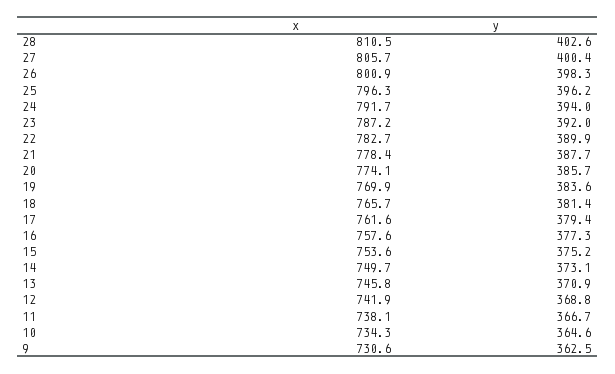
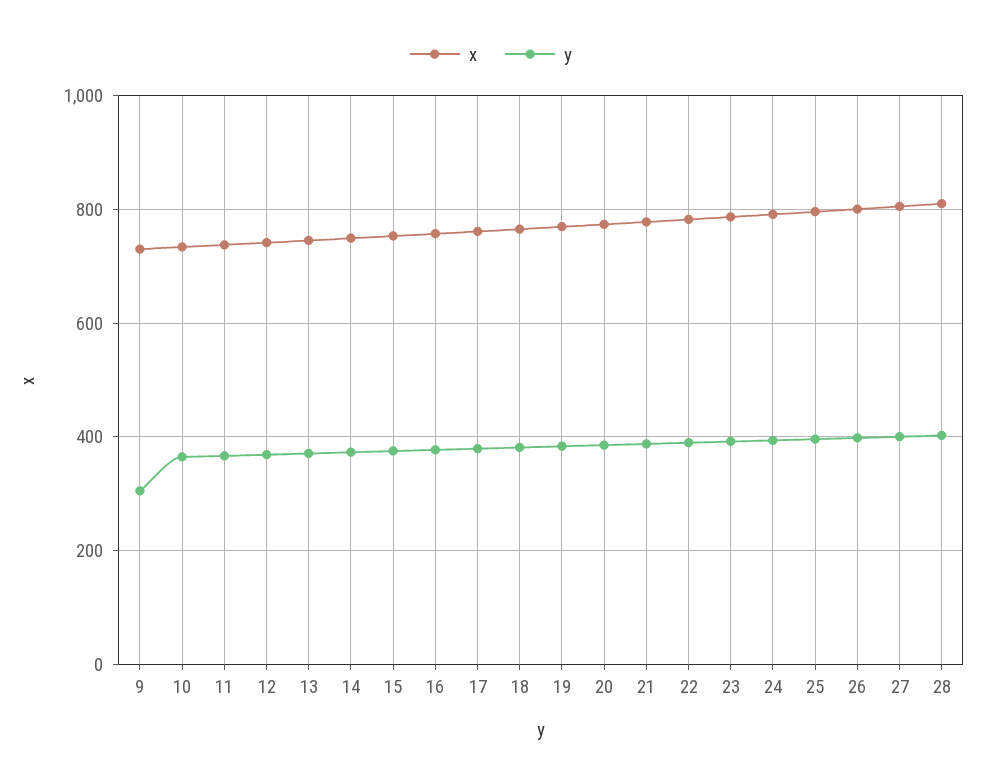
  {
    "x": {
      "28": 810.5,
      "27": 805.7,
      "26": 800.9,
      "25": 796.3,
      "24": 791.7,
      "23": 787.2,
      "22": 782.7,
      "21": 778.4,
      "20": 774.1,
      "19": 769.9,
      "18": 765.7,
      "17": 761.6,
      "16": 757.6,
      "15": 753.6,
      "14": 749.7,
      "13": 745.8,
      "12": 741.9,
      "11": 738.1,
      "10": 734.3,
      "9": 730.6
    },
    "y": {
      "28": 402.6,
      "27": 400.4,
      "26": 398.3,
      "25": 396.2,
      "24": 394,
      "23": 392,
      "22": 389.9,
      "21": 387.7,
      "20": 385.7,
      "19": 383.6,
      "18": 381.4,
      "17": 379.4,
      "16": 377.3,
      "15": 375.2,
      "14": 373.1,
      "13": 370.9,
      "12": 368.8,
      "11": 366.7,
      "10": 364.6,
-     "9": 362.5
+     "9": 300
    }
  }

